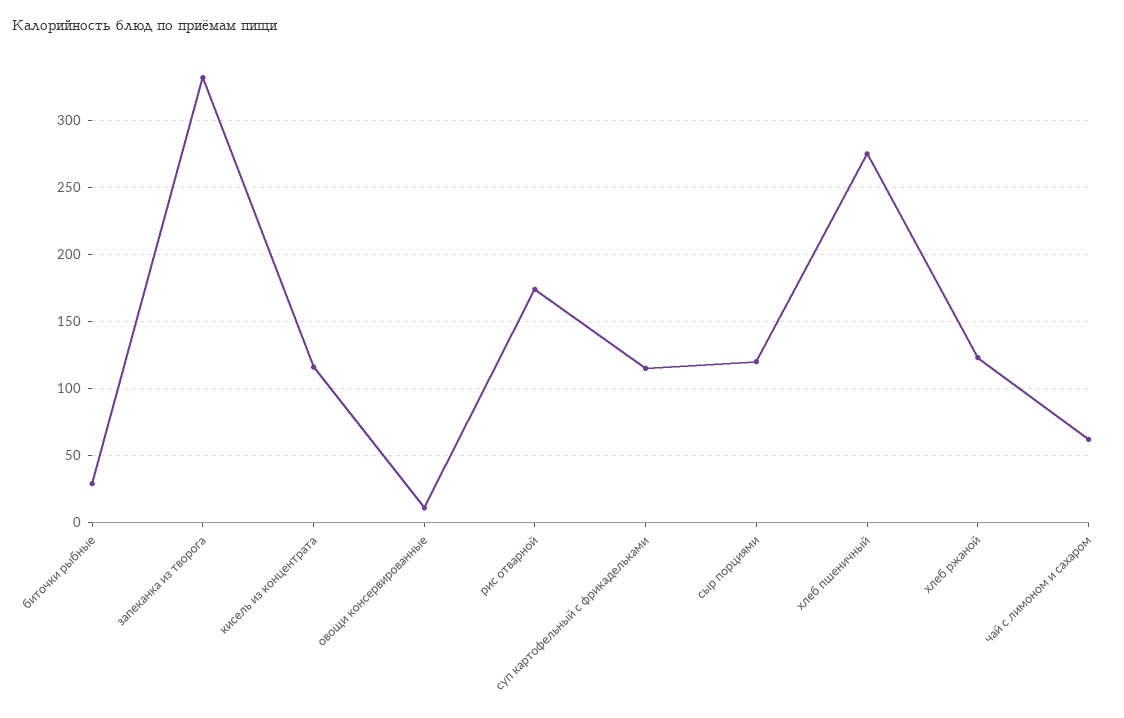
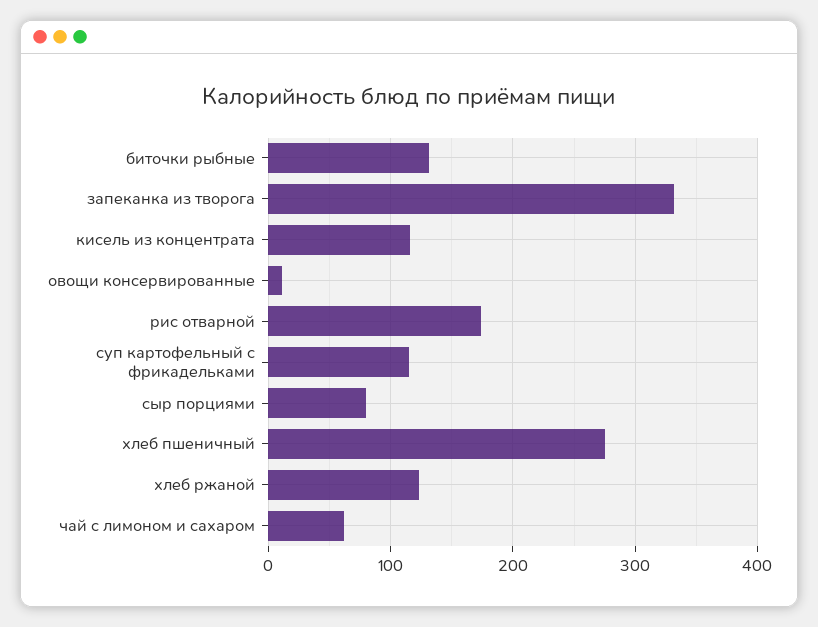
  {
-   "биточки рыбные": 30,
+   "биточки рыбные": 130,
    "запеканка из творога": 330,
    "кисель из концентрата": 115,
    "овощи консервированные": 10,
    "рис отварной": 175,
    "суп картофельный с фрикадельками": 115,
-   "сыр порциями": 120,
+   "сыр порциями": 80,
    "хлеб пшеничный": 275,
    "хлеб ржаной": 125,
    "чай с лимоном и сахаром": 60
  }

